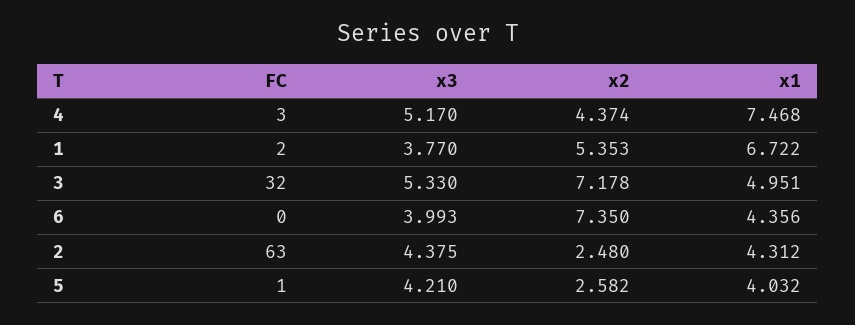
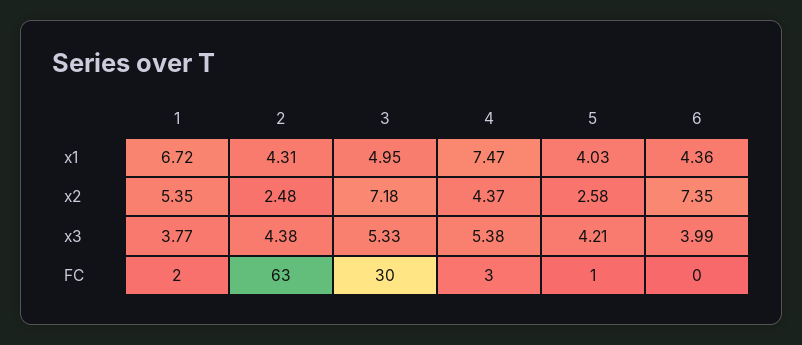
  {
    "FC": {
      "4": 3,
      "1": 2,
-     "3": 32,
+     "3": 30,
      "6": 0,
      "2": 63,
      "5": 1
    },
    "x3": {
-     "4": 5.17,
+     "4": 5.38,
      "1": 3.77,
      "3": 5.33,
      "6": 3.993,
      "2": 4.375,
      "5": 4.21
    },
    "x2": {
      "4": 4.374,
      "1": 5.353,
      "3": 7.178,
      "6": 7.35,
      "2": 2.48,
      "5": 2.582
    },
    "x1": {
      "4": 7.468,
      "1": 6.722,
      "3": 4.951,
      "6": 4.356,
      "2": 4.312,
      "5": 4.032
    }
  }

